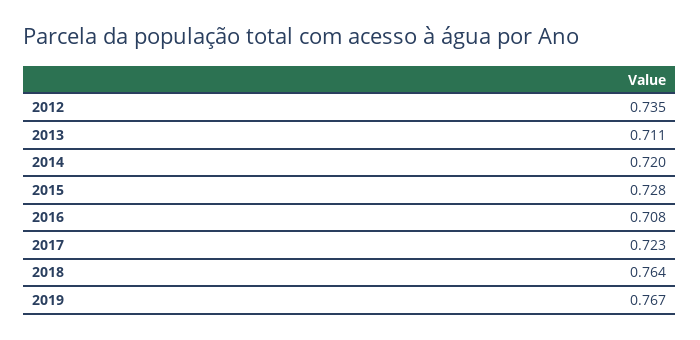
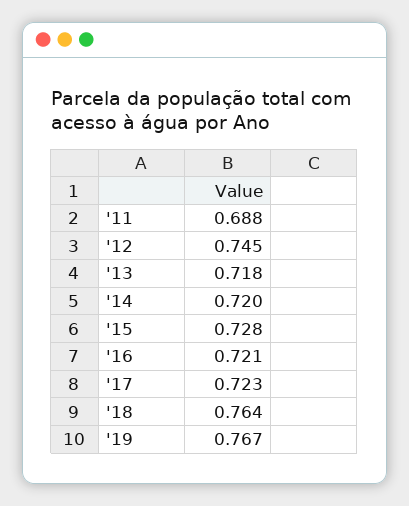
  {
-   "2012": 0.735,
+   "2012": 0.745,
-   "2013": 0.711,
+   "2013": 0.718,
    "2014": 0.72,
    "2015": 0.728,
-   "2016": 0.708,
+   "2016": 0.721,
    "2017": 0.723,
    "2018": 0.764,
-   "2019": 0.767
+   "2019": 0.767,
+   "'11": 0.688
  }

